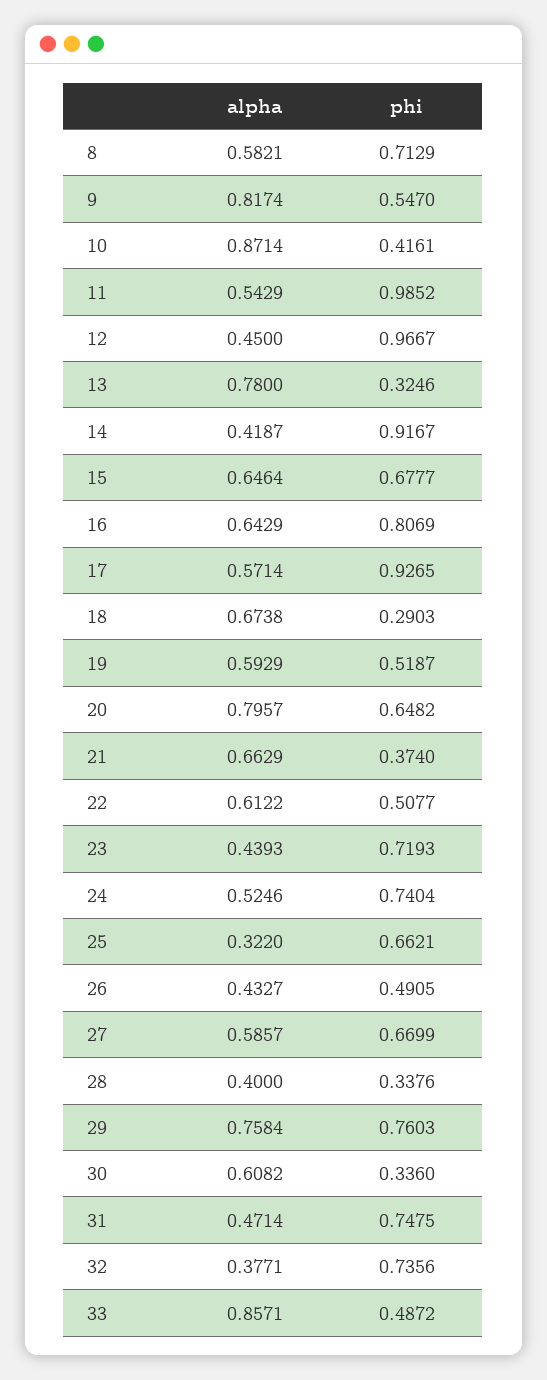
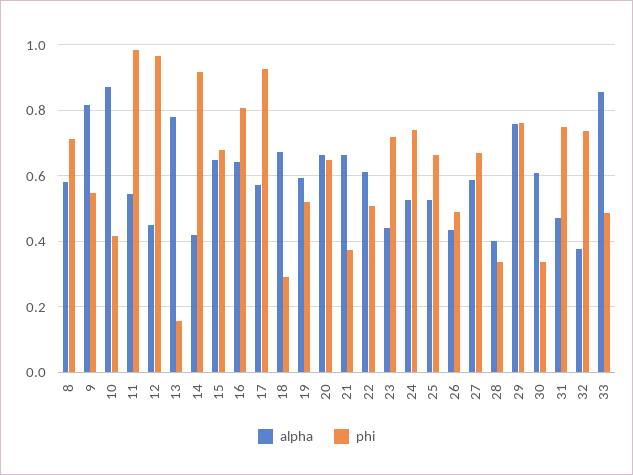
  {
    "alpha": {
      "8": 0.5821,
      "9": 0.8174,
      "10": 0.8714,
      "11": 0.5429,
      "12": 0.45,
      "13": 0.78,
      "14": 0.4187,
      "15": 0.6464,
      "16": 0.6429,
      "17": 0.5714,
      "18": 0.6738,
      "19": 0.5929,
-     "20": 0.7957,
+     "20": 0.66,
      "21": 0.6629,
      "22": 0.6122,
      "23": 0.4393,
      "24": 0.5246,
-     "25": 0.322,
+     "25": 0.52,
      "26": 0.4327,
      "27": 0.5857,
      "28": 0.4,
      "29": 0.7584,
      "30": 0.6082,
      "31": 0.4714,
      "32": 0.3771,
      "33": 0.8571
    },
    "phi": {
      "8": 0.7129,
      "9": 0.547,
      "10": 0.4161,
      "11": 0.9852,
      "12": 0.9667,
-     "13": 0.3246,
+     "13": 0.16,
      "14": 0.9167,
      "15": 0.6777,
      "16": 0.8069,
      "17": 0.9265,
      "18": 0.2903,
      "19": 0.5187,
      "20": 0.6482,
      "21": 0.374,
      "22": 0.5077,
      "23": 0.7193,
      "24": 0.7404,
      "25": 0.6621,
      "26": 0.4905,
      "27": 0.6699,
      "28": 0.3376,
      "29": 0.7603,
      "30": 0.336,
      "31": 0.7475,
      "32": 0.7356,
      "33": 0.4872
    }
  }

